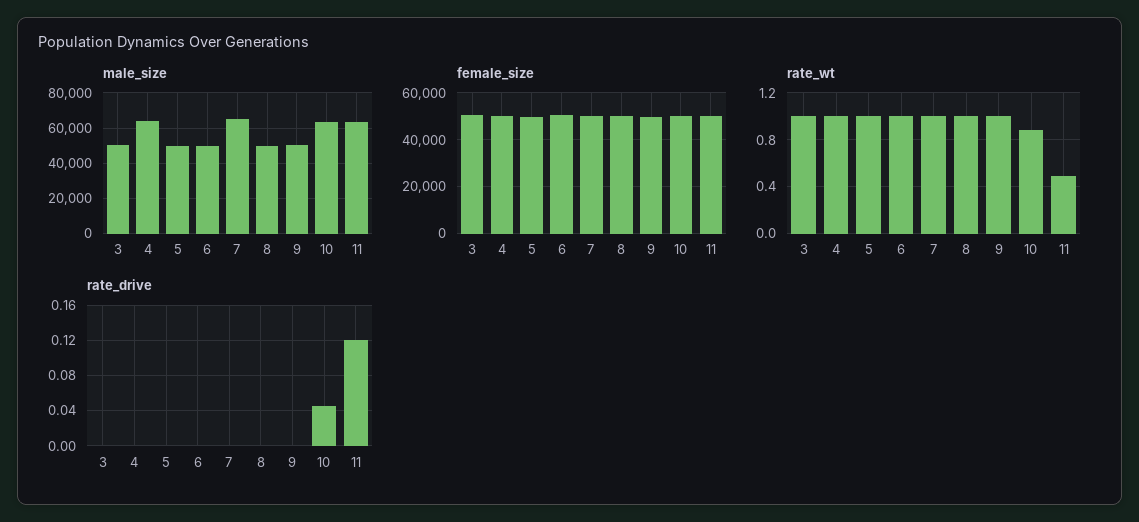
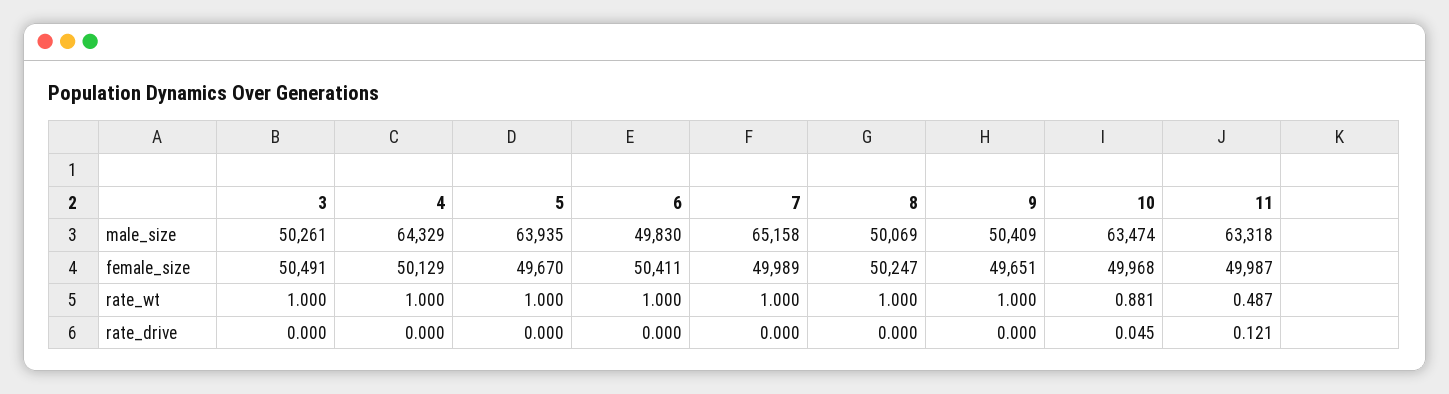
  {
    "male_size": {
      "3": 50261,
      "4": 64329,
-     "5": 50000,
+     "5": 63935,
      "6": 49830,
      "7": 65158,
      "8": 50069,
      "9": 50409,
      "10": 63474,
      "11": 63318
    },
    "female_size": {
      "3": 50491,
      "4": 50129,
      "5": 49670,
      "6": 50411,
      "7": 49989,
      "8": 50247,
      "9": 49651,
      "10": 49968,
      "11": 49987
    },
    "rate_wt": {
      "3": 1,
      "4": 1,
      "5": 1,
      "6": 1,
      "7": 1,
      "8": 1,
      "9": 1,
      "10": 0.881,
      "11": 0.487
    },
    "rate_drive": {
      "3": 0,
      "4": 0,
      "5": 0,
      "6": 0,
      "7": 0,
      "8": 0,
      "9": 0,
      "10": 0.045,
      "11": 0.121
    }
  }

